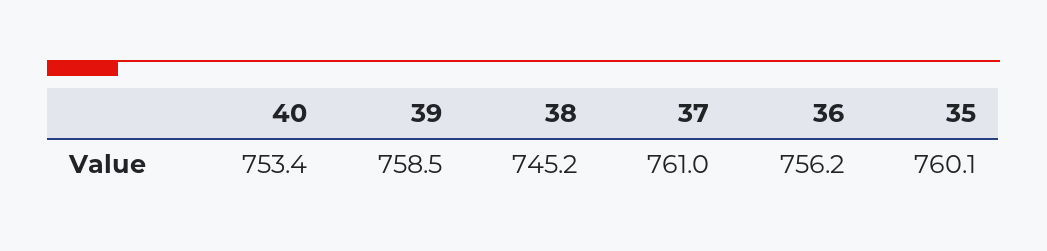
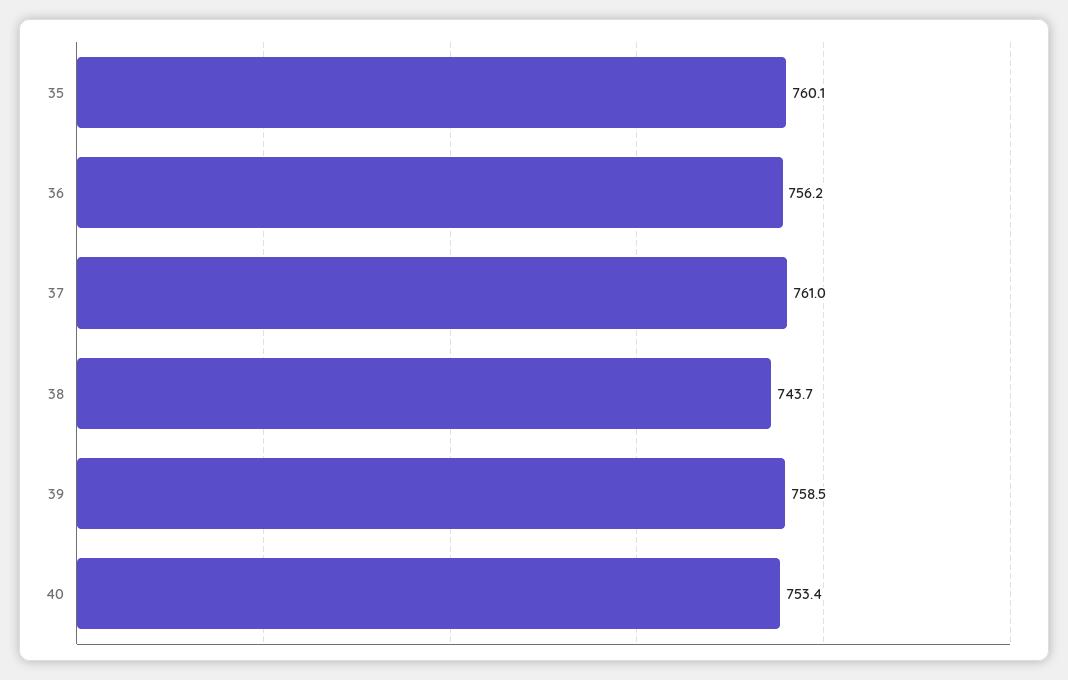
  {
    "40": 753.4,
    "39": 758.5,
-   "38": 745.2,
+   "38": 743.7,
    "37": 761,
    "36": 756.2,
    "35": 760.1
  }

